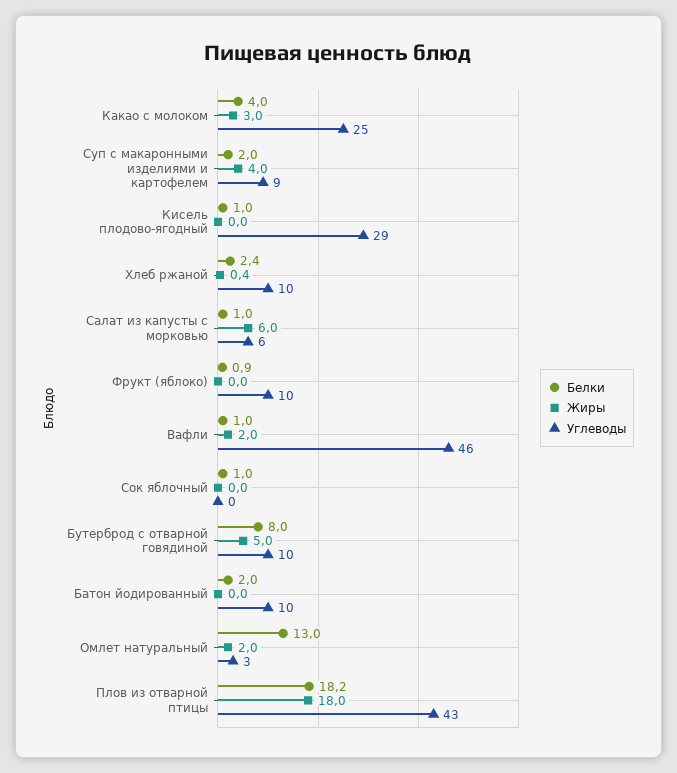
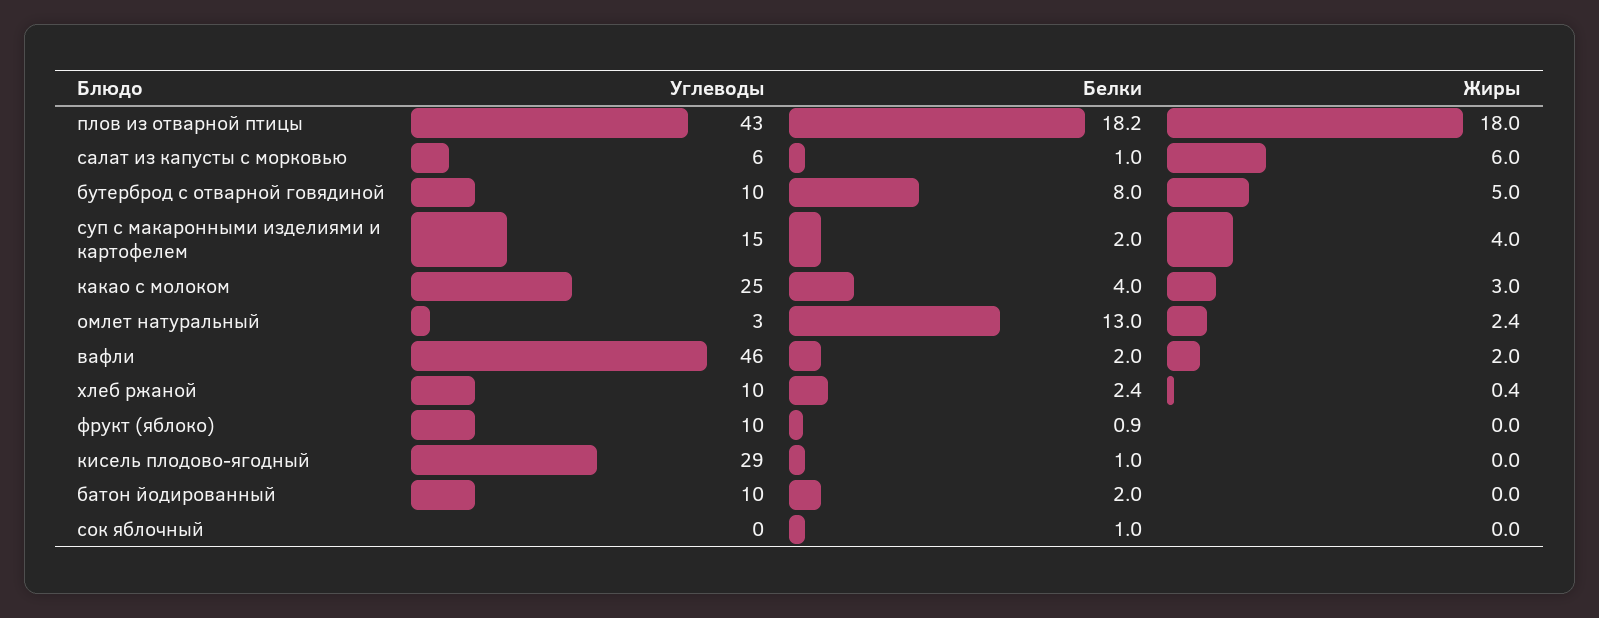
  {
    "Белки": {
      "Какао с молоком": 4,
      "Суп с макаронными изделиями и картофелем": 2,
      "Кисель плодово-ягодный": 1,
      "Хлеб ржаной": 2.4,
      "Салат из капусты с морковью": 1,
      "Фрукт (яблоко)": 0.9,
-     "Вафли": 1,
+     "Вафли": 2,
      "Сок яблочный": 1,
      "Бутерброд с отварной говядиной": 8,
      "Батон йодированный": 2,
      "Омлет натуральный": 13,
      "Плов из отварной птицы": 18.2
    },
    "Жиры": {
      "Какао с молоком": 3,
      "Суп с макаронными изделиями и картофелем": 4,
      "Кисель плодово-ягодный": 0,
      "Хлеб ржаной": 0.4,
      "Салат из капусты с морковью": 6,
      "Фрукт (яблоко)": 0,
      "Вафли": 2,
      "Сок яблочный": 0,
      "Бутерброд с отварной говядиной": 5,
      "Батон йодированный": 0,
-     "Омлет натуральный": 2,
+     "Омлет натуральный": 2.4,
      "Плов из отварной птицы": 18
    },
    "Углеводы": {
      "Какао с молоком": 25,
-     "Суп с макаронными изделиями и картофелем": 9,
+     "Суп с макаронными изделиями и картофелем": 15,
      "Кисель плодово-ягодный": 29,
      "Хлеб ржаной": 10,
      "Салат из капусты с морковью": 6,
      "Фрукт (яблоко)": 10,
      "Вафли": 46,
      "Сок яблочный": 0,
      "Бутерброд с отварной говядиной": 10,
      "Батон йодированный": 10,
      "Омлет натуральный": 3,
      "Плов из отварной птицы": 43
    }
  }

